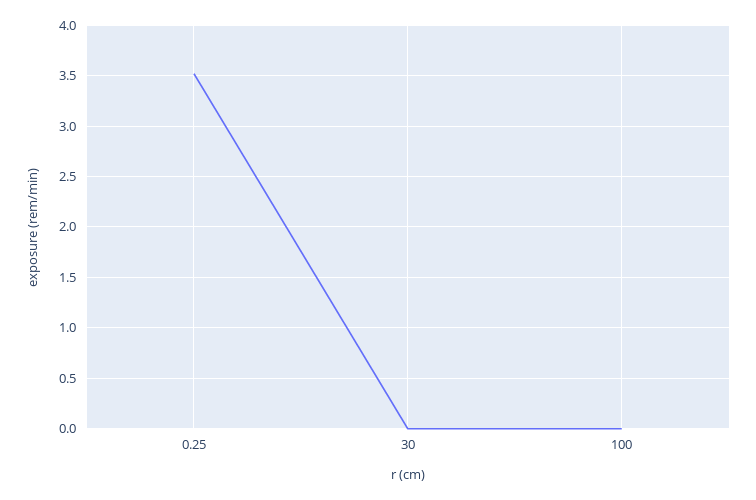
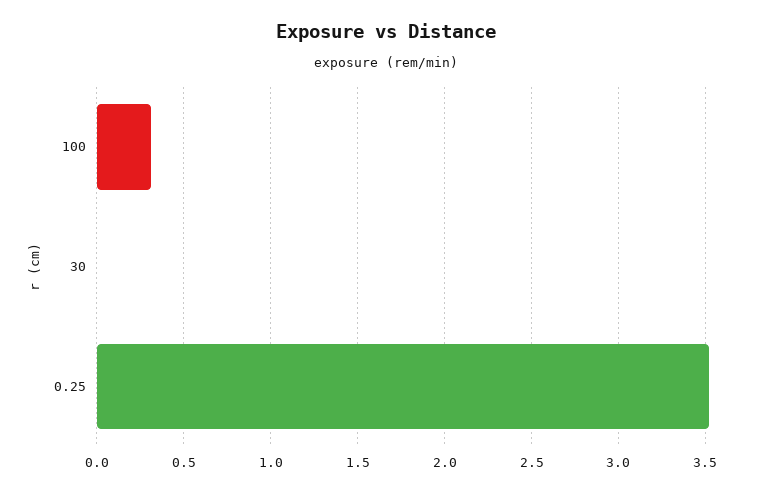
  {
    "0.25": 3.5,
    "30": 0,
-   "100": 0
+   "100": 0.3
  }

